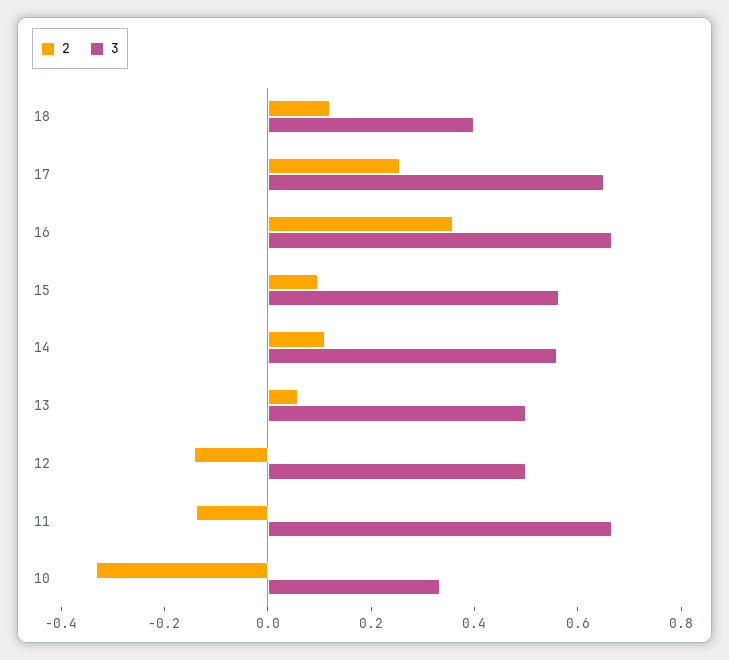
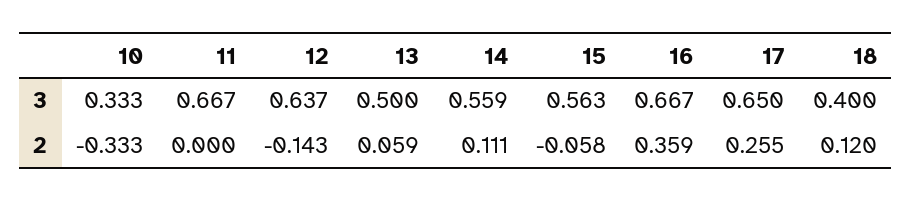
  {
    "2": {
      "18": 0.12,
      "17": 0.255,
      "16": 0.359,
-     "15": 0.1,
+     "15": -0.058,
      "14": 0.111,
      "13": 0.059,
      "12": -0.143,
-     "11": -0.15,
+     "11": 0,
      "10": -0.333
    },
    "3": {
      "18": 0.4,
      "17": 0.65,
      "16": 0.667,
      "15": 0.563,
      "14": 0.559,
      "13": 0.5,
-     "12": 0.5,
+     "12": 0.637,
      "11": 0.667,
      "10": 0.333
    }
  }

